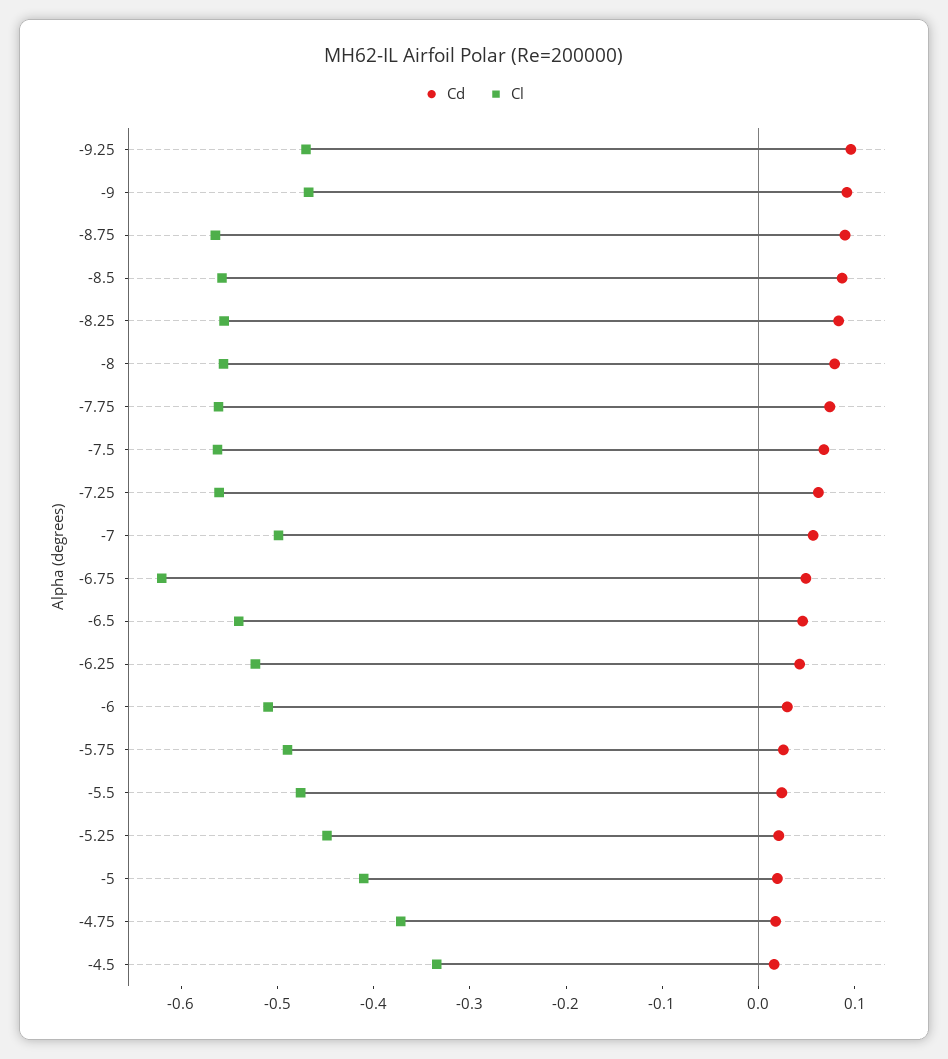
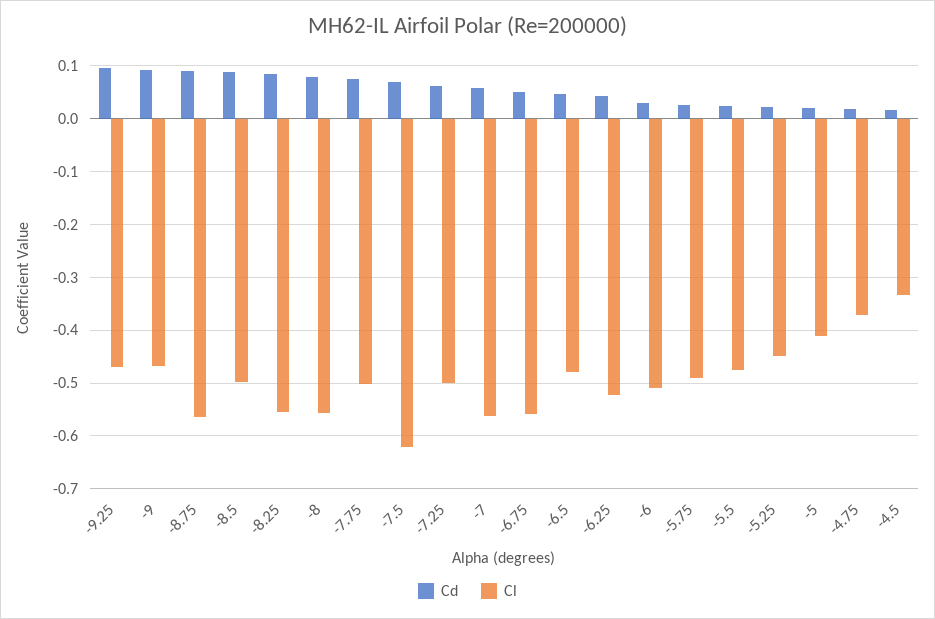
  {
    "Cd": {
      "-9.25": 0.1,
      "-9": 0.1,
      "-8.75": 0.1,
      "-8.5": 0.08,
      "-8.25": 0.08,
      "-8": 0.08,
      "-7.75": 0.08,
      "-7.5": 0.06,
      "-7.25": 0.06,
      "-7": 0.06,
      "-6.75": 0.04,
      "-6.5": 0.04,
      "-6.25": 0.04,
      "-6": 0.04,
      "-5.75": 0.02,
      "-5.5": 0.02,
      "-5.25": 0.02,
      "-5": 0.02,
      "-4.75": 0.02,
      "-4.5": 0.02
    },
    "Cl": {
      "-9.25": -0.48,
      "-9": -0.46,
      "-8.75": -0.56,
-     "-8.5": -0.56,
+     "-8.5": -0.5,
      "-8.25": -0.56,
      "-8": -0.56,
-     "-7.75": -0.56,
+     "-7.75": -0.5,
-     "-7.5": -0.56,
+     "-7.5": -0.62,
-     "-7.25": -0.56,
+     "-7.25": -0.5,
-     "-7": -0.5,
+     "-7": -0.56,
-     "-6.75": -0.62,
+     "-6.75": -0.56,
-     "-6.5": -0.54,
+     "-6.5": -0.48,
      "-6.25": -0.52,
      "-6": -0.5,
      "-5.75": -0.48,
      "-5.5": -0.48,
      "-5.25": -0.44,
      "-5": -0.42,
      "-4.75": -0.38,
      "-4.5": -0.34
    }
  }

